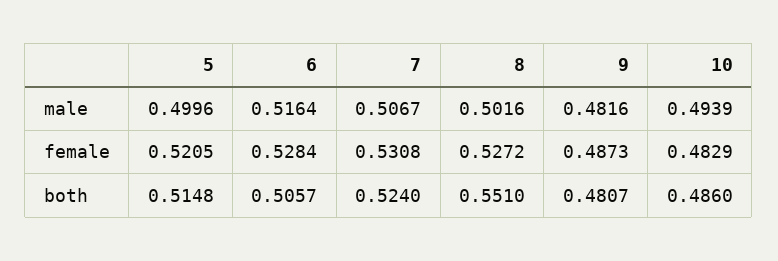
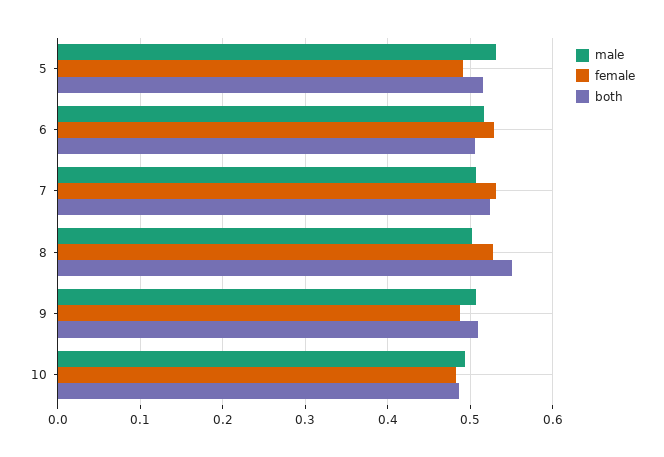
  {
    "male": {
-     "5": 0.4996,
+     "5": 0.53,
      "6": 0.5164,
      "7": 0.5067,
      "8": 0.5016,
-     "9": 0.4816,
+     "9": 0.51,
      "10": 0.4939
    },
    "female": {
-     "5": 0.5205,
+     "5": 0.49,
      "6": 0.5284,
      "7": 0.5308,
      "8": 0.5272,
      "9": 0.4873,
      "10": 0.4829
    },
    "both": {
      "5": 0.5148,
      "6": 0.5057,
      "7": 0.524,
      "8": 0.551,
-     "9": 0.4807,
+     "9": 0.51,
      "10": 0.486
    }
  }

